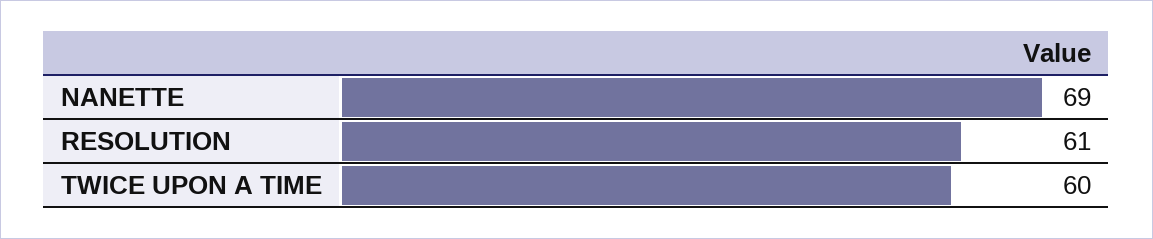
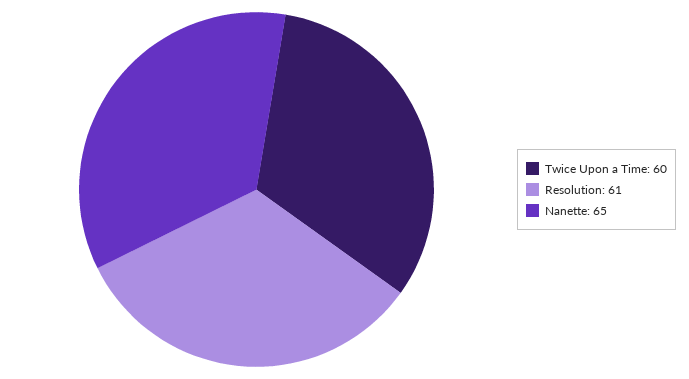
  {
-   "NANETTE": 69,
+   "NANETTE": 65,
    "RESOLUTION": 61,
    "TWICE UPON A TIME": 60
  }

